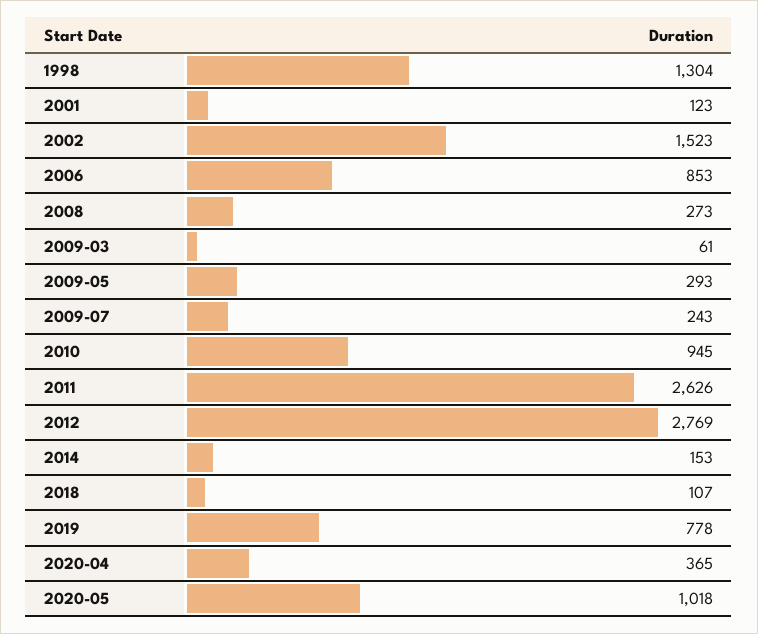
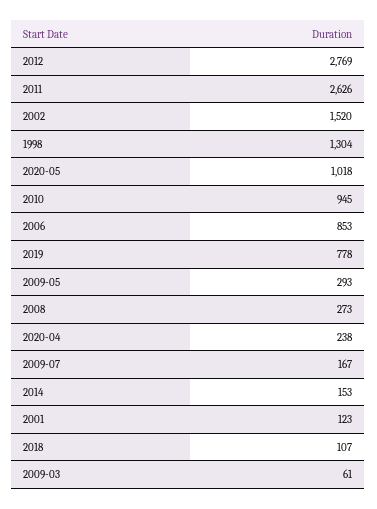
  {
    "1998": 1304,
    "2001": 123,
-   "2002": 1523,
+   "2002": 1520,
    "2006": 853,
    "2008": 273,
    "2009-03": 61,
    "2009-05": 293,
-   "2009-07": 243,
+   "2009-07": 167,
    "2010": 945,
    "2011": 2626,
    "2012": 2769,
    "2014": 153,
    "2018": 107,
    "2019": 778,
-   "2020-04": 365,
+   "2020-04": 238,
    "2020-05": 1018
  }

